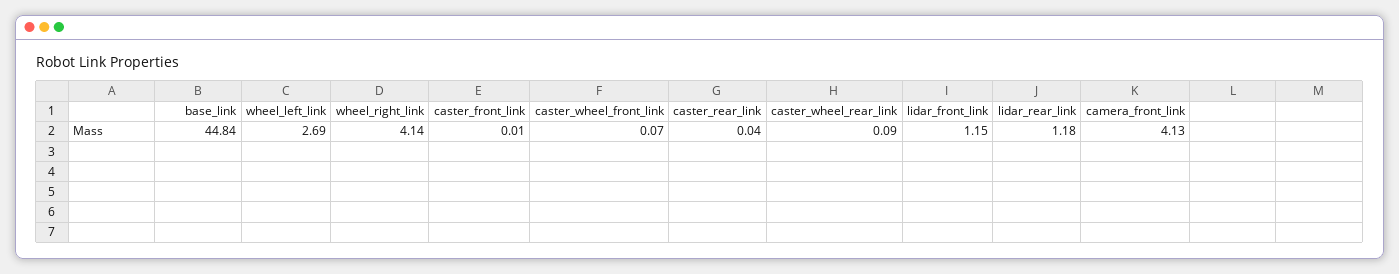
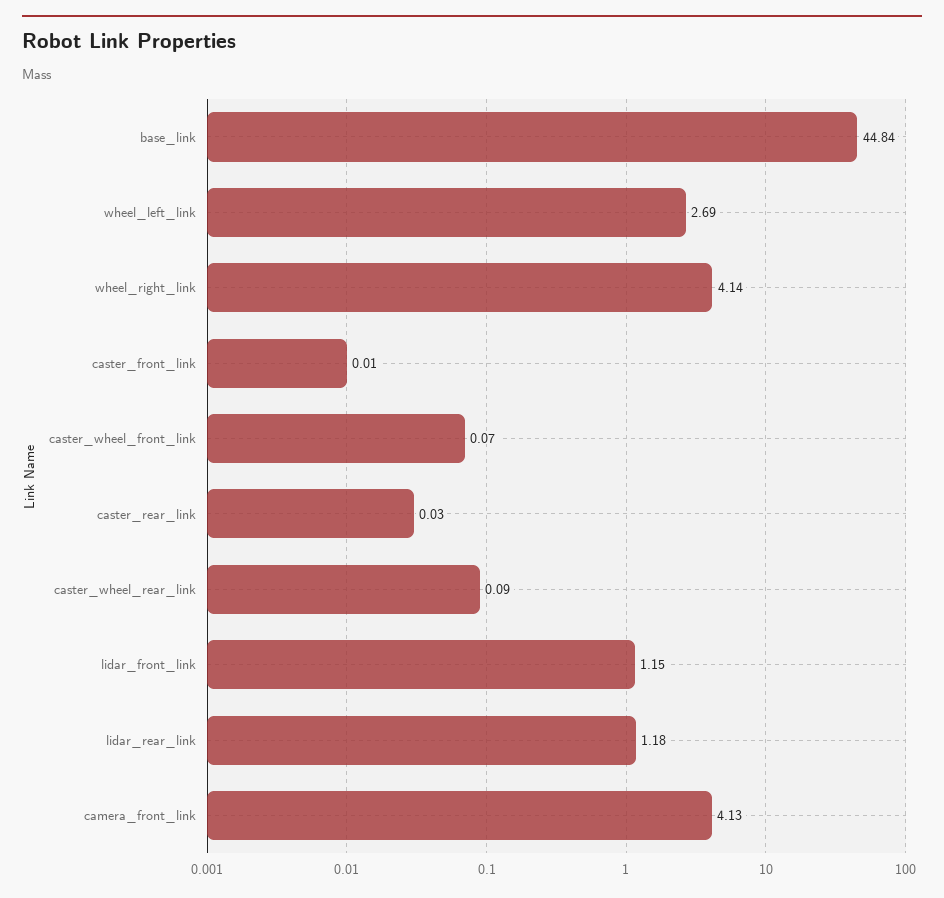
  {
    "base_link": 44.84,
    "wheel_left_link": 2.69,
    "wheel_right_link": 4.14,
    "caster_front_link": 0.01,
    "caster_wheel_front_link": 0.07,
-   "caster_rear_link": 0.04,
+   "caster_rear_link": 0.03,
    "caster_wheel_rear_link": 0.09,
    "lidar_front_link": 1.15,
    "lidar_rear_link": 1.18,
    "camera_front_link": 4.13
  }

